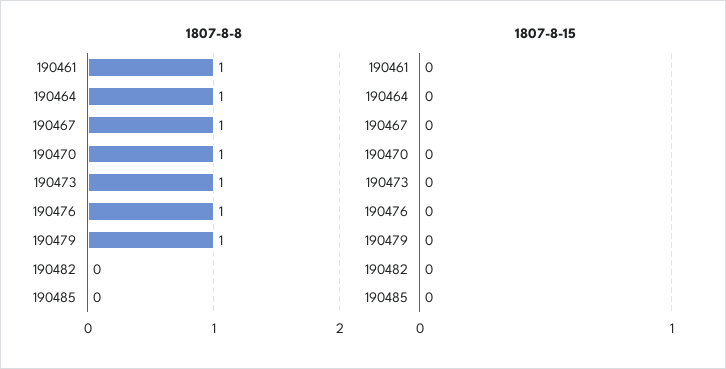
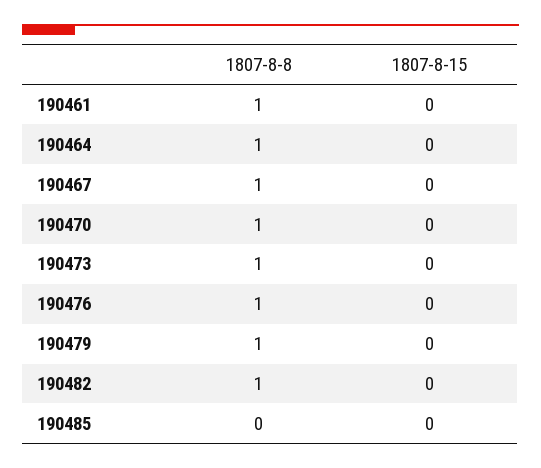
  {
    "1807-8-8": {
      "190461": 1,
      "190464": 1,
      "190467": 1,
      "190470": 1,
      "190473": 1,
      "190476": 1,
      "190479": 1,
-     "190482": 0,
+     "190482": 1,
      "190485": 0
    },
    "1807-8-15": {
      "190461": 0,
      "190464": 0,
      "190467": 0,
      "190470": 0,
      "190473": 0,
      "190476": 0,
      "190479": 0,
      "190482": 0,
      "190485": 0
    }
  }

